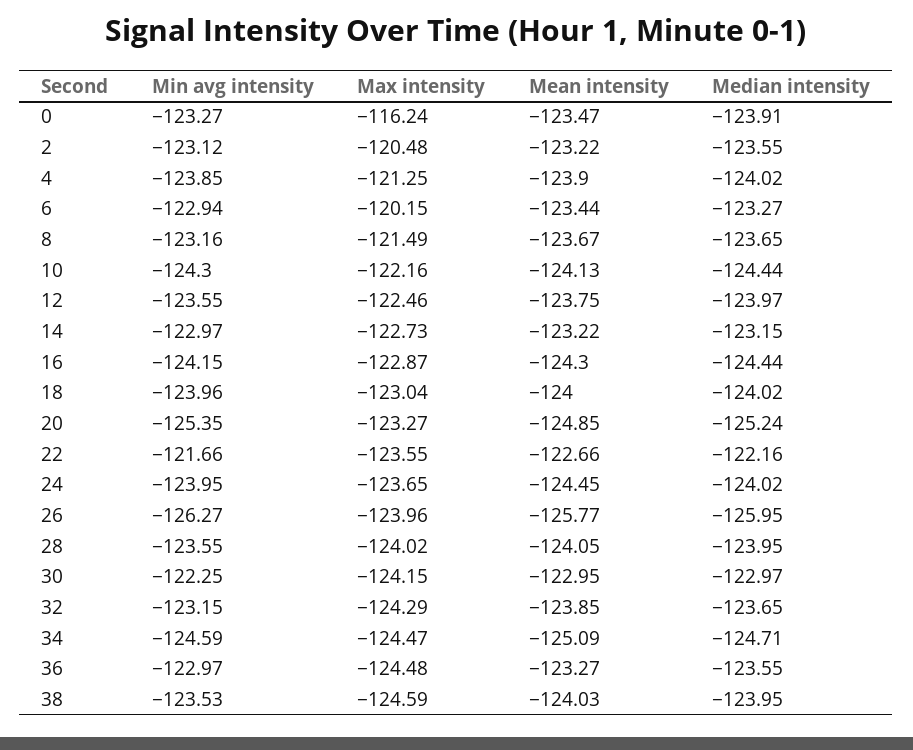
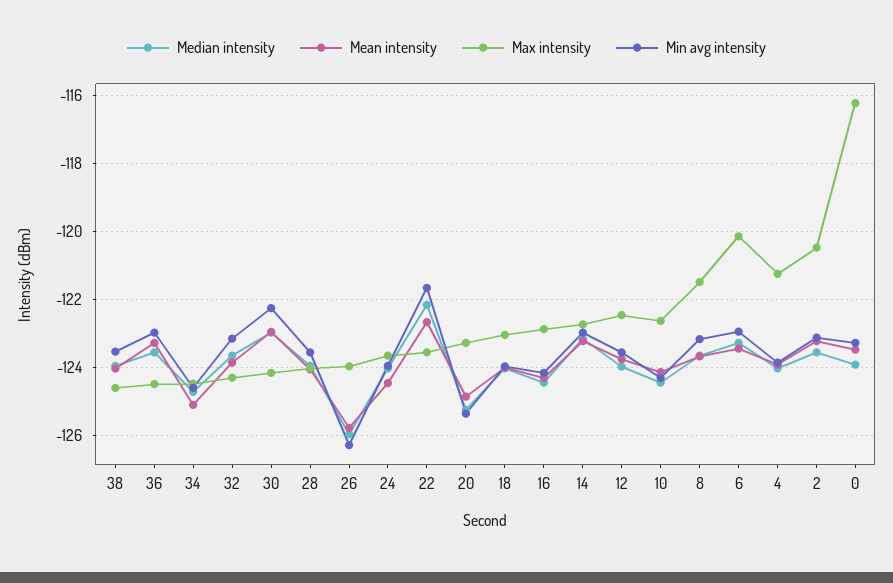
  {
    "Min avg intensity": {
      "0": -123.27,
      "2": -123.12,
      "4": -123.85,
      "6": -122.94,
      "8": -123.16,
      "10": -124.3,
      "12": -123.55,
      "14": -122.97,
      "16": -124.15,
      "18": -123.96,
      "20": -125.35,
      "22": -121.66,
      "24": -123.95,
      "26": -126.27,
      "28": -123.55,
      "30": -122.25,
      "32": -123.15,
      "34": -124.59,
      "36": -122.97,
      "38": -123.53
    },
    "Max intensity": {
      "0": -116.24,
      "2": -120.48,
      "4": -121.25,
      "6": -120.15,
      "8": -121.49,
-     "10": -122.16,
+     "10": -122.6,
      "12": -122.46,
      "14": -122.73,
      "16": -122.87,
      "18": -123.04,
      "20": -123.27,
      "22": -123.55,
      "24": -123.65,
      "26": -123.96,
      "28": -124.02,
      "30": -124.15,
      "32": -124.29,
      "34": -124.47,
      "36": -124.48,
      "38": -124.59
    },
    "Mean intensity": {
      "0": -123.47,
      "2": -123.22,
      "4": -123.9,
      "6": -123.44,
      "8": -123.67,
      "10": -124.13,
      "12": -123.75,
      "14": -123.22,
      "16": -124.3,
      "18": -124,
      "20": -124.85,
      "22": -122.66,
      "24": -124.45,
      "26": -125.77,
      "28": -124.05,
      "30": -122.95,
      "32": -123.85,
      "34": -125.09,
      "36": -123.27,
      "38": -124.03
    },
    "Median intensity": {
      "0": -123.91,
      "2": -123.55,
      "4": -124.02,
      "6": -123.27,
      "8": -123.65,
      "10": -124.44,
      "12": -123.97,
      "14": -123.15,
      "16": -124.44,
      "18": -124.02,
      "20": -125.24,
      "22": -122.16,
      "24": -124.02,
      "26": -125.95,
      "28": -123.95,
      "30": -122.97,
      "32": -123.65,
      "34": -124.71,
      "36": -123.55,
      "38": -123.95
    }
  }

